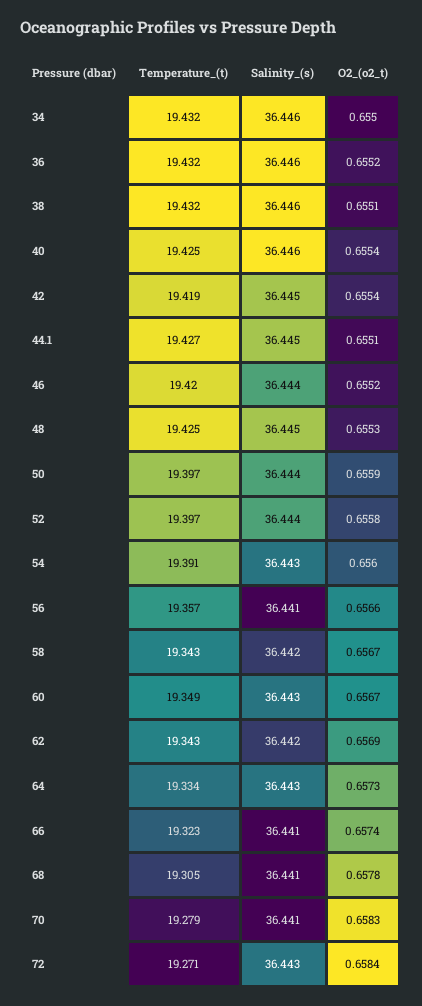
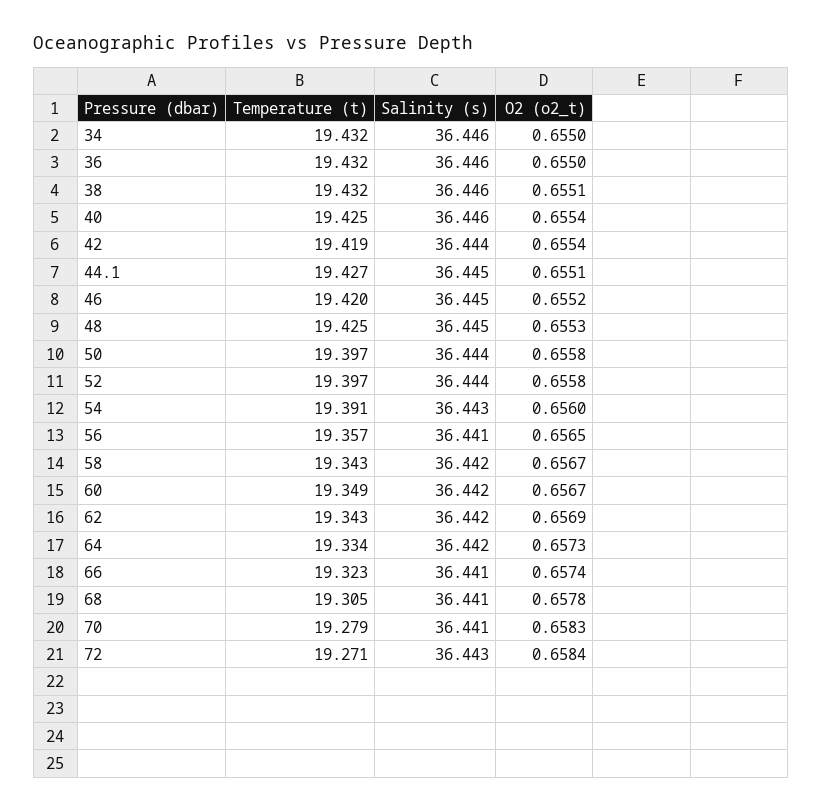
  {
    "Temperature_(t)": {
      "34": 19.432,
      "36": 19.432,
      "38": 19.432,
      "40": 19.425,
      "42": 19.419,
      "44.1": 19.427,
      "46": 19.42,
      "48": 19.425,
      "50": 19.397,
      "52": 19.397,
      "54": 19.391,
      "56": 19.357,
      "58": 19.343,
      "60": 19.349,
      "62": 19.343,
      "64": 19.334,
      "66": 19.323,
      "68": 19.305,
      "70": 19.279,
      "72": 19.271
    },
    "Salinity_(s)": {
      "34": 36.446,
      "36": 36.446,
      "38": 36.446,
      "40": 36.446,
-     "42": 36.445,
+     "42": 36.444,
      "44.1": 36.445,
-     "46": 36.444,
+     "46": 36.445,
      "48": 36.445,
      "50": 36.444,
      "52": 36.444,
      "54": 36.443,
      "56": 36.441,
      "58": 36.442,
-     "60": 36.443,
+     "60": 36.442,
      "62": 36.442,
-     "64": 36.443,
+     "64": 36.442,
      "66": 36.441,
      "68": 36.441,
      "70": 36.441,
      "72": 36.443
    },
    "O2_(o2_t)": {
      "34": 0.655,
-     "36": 0.6552,
+     "36": 0.655,
      "38": 0.6551,
      "40": 0.6554,
      "42": 0.6554,
      "44.1": 0.6551,
      "46": 0.6552,
      "48": 0.6553,
-     "50": 0.6559,
+     "50": 0.6558,
      "52": 0.6558,
      "54": 0.656,
-     "56": 0.6566,
+     "56": 0.6565,
      "58": 0.6567,
      "60": 0.6567,
      "62": 0.6569,
      "64": 0.6573,
      "66": 0.6574,
      "68": 0.6578,
      "70": 0.6583,
      "72": 0.6584
    }
  }

